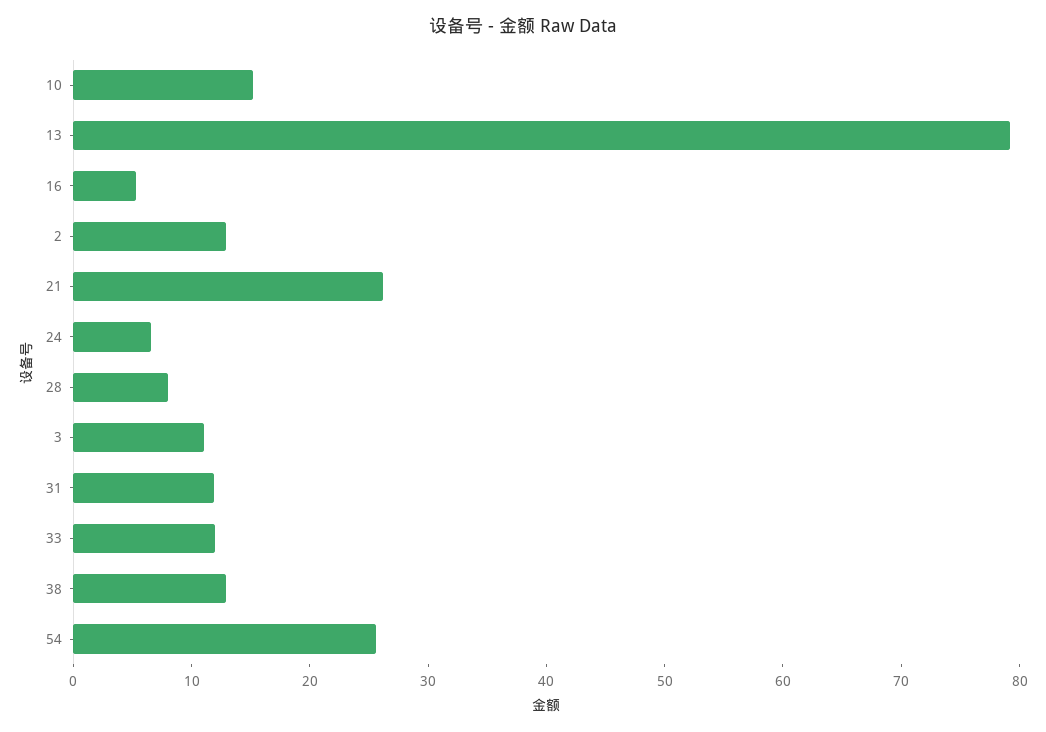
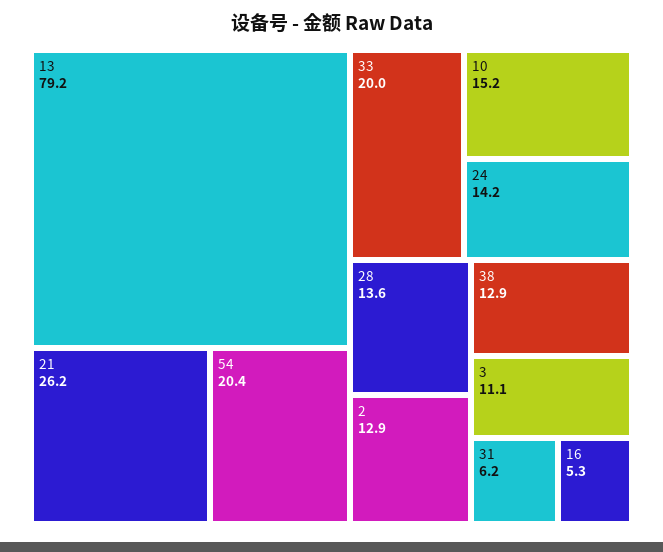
  {
    "10": 15.2,
    "13": 79.2,
    "16": 5.3,
    "2": 12.9,
    "21": 26.2,
-   "24": 6,
+   "24": 14.2,
-   "28": 8,
+   "28": 13.6,
    "3": 11.1,
-   "31": 12,
+   "31": 6.2,
-   "33": 12,
+   "33": 20,
    "38": 12.9,
-   "54": 26
+   "54": 20.4
  }

